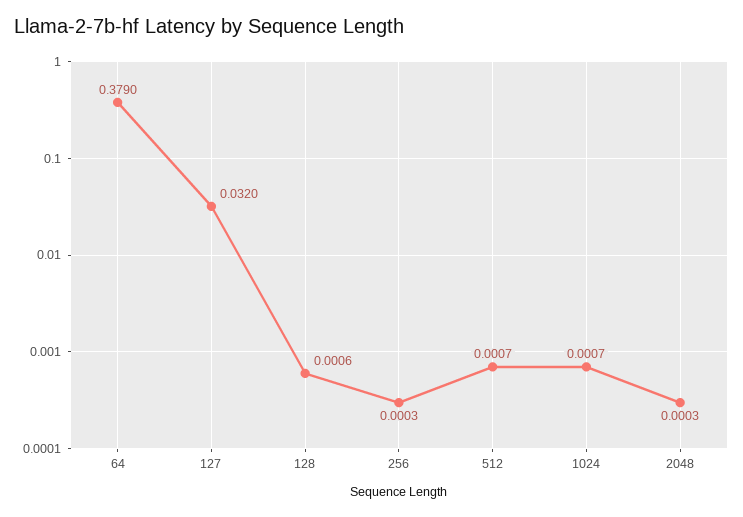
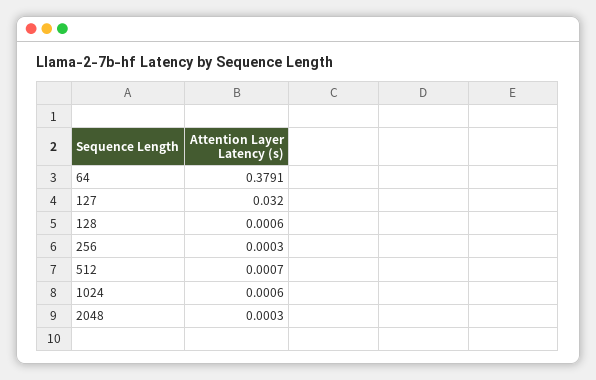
  {
-   "64": 0.379,
+   "64": 0.3791,
    "127": 0.032,
    "128": 0.0006,
    "256": 0.0003,
    "512": 0.0007,
-   "1024": 0.0007,
+   "1024": 0.0006,
    "2048": 0.0003
  }

